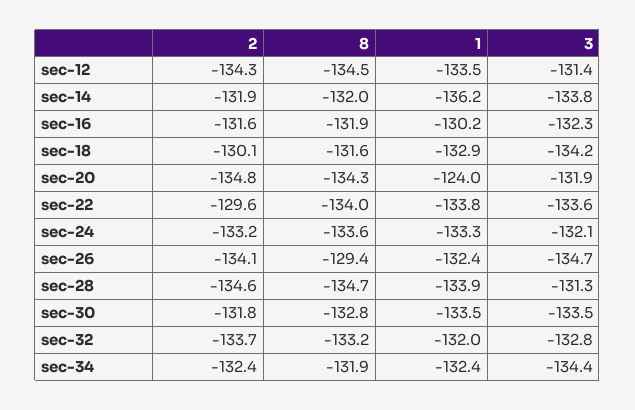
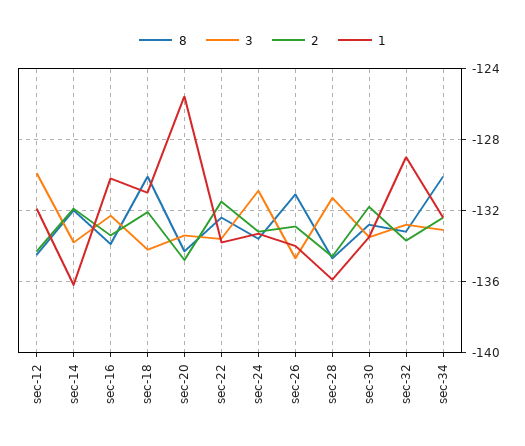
  {
    "2": {
      "sec-12": -134.3,
      "sec-14": -131.9,
-     "sec-16": -131.6,
+     "sec-16": -133.5,
-     "sec-18": -130.1,
+     "sec-18": -132,
      "sec-20": -134.8,
-     "sec-22": -129.6,
+     "sec-22": -131.5,
      "sec-24": -133.2,
-     "sec-26": -134.1,
+     "sec-26": -133,
      "sec-28": -134.6,
      "sec-30": -131.8,
      "sec-32": -133.7,
      "sec-34": -132.4
    },
    "8": {
      "sec-12": -134.5,
      "sec-14": -132,
-     "sec-16": -131.9,
+     "sec-16": -134,
-     "sec-18": -131.6,
+     "sec-18": -130,
      "sec-20": -134.3,
-     "sec-22": -134,
+     "sec-22": -132.5,
      "sec-24": -133.6,
-     "sec-26": -129.4,
+     "sec-26": -131,
      "sec-28": -134.7,
      "sec-30": -132.8,
      "sec-32": -133.2,
-     "sec-34": -131.9
+     "sec-34": -130
    },
    "1": {
-     "sec-12": -133.5,
+     "sec-12": -132,
      "sec-14": -136.2,
      "sec-16": -130.2,
-     "sec-18": -132.9,
+     "sec-18": -131,
-     "sec-20": -124,
+     "sec-20": -125.5,
      "sec-22": -133.8,
      "sec-24": -133.3,
-     "sec-26": -132.4,
+     "sec-26": -134,
-     "sec-28": -133.9,
+     "sec-28": -136,
      "sec-30": -133.5,
-     "sec-32": -132,
+     "sec-32": -129,
      "sec-34": -132.4
    },
    "3": {
-     "sec-12": -131.4,
+     "sec-12": -130,
      "sec-14": -133.8,
      "sec-16": -132.3,
      "sec-18": -134.2,
-     "sec-20": -131.9,
+     "sec-20": -133.5,
      "sec-22": -133.6,
-     "sec-24": -132.1,
+     "sec-24": -131,
      "sec-26": -134.7,
      "sec-28": -131.3,
      "sec-30": -133.5,
      "sec-32": -132.8,
-     "sec-34": -134.4
+     "sec-34": -133
    }
  }

